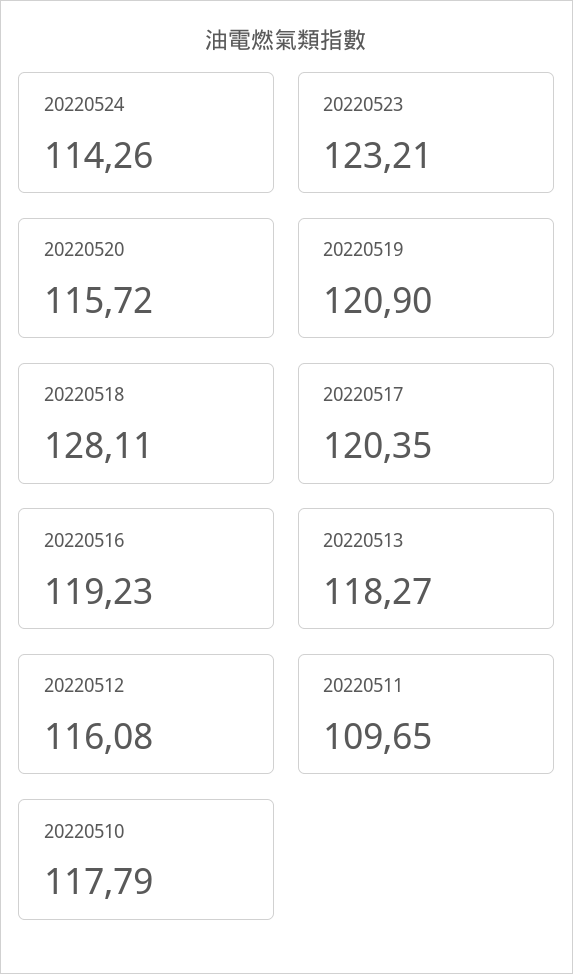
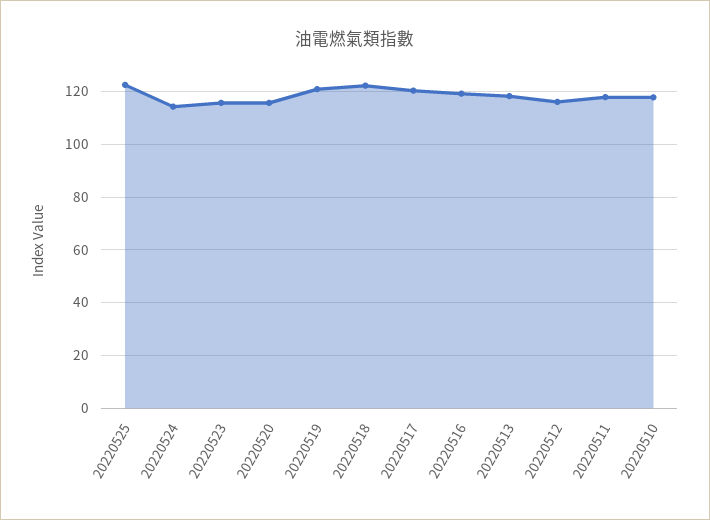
  {
    "20220524": 114.26,
-   "20220523": 123.21,
+   "20220523": 115,
    "20220520": 115.72,
    "20220519": 120.9,
-   "20220518": 128.11,
+   "20220518": 122.5,
    "20220517": 120.35,
    "20220516": 119.23,
    "20220513": 118.27,
    "20220512": 116.08,
-   "20220511": 109.65,
+   "20220511": 117.5,
-   "20220510": 117.79
+   "20220510": 117.79,
+   "20220525": 122.5
  }

